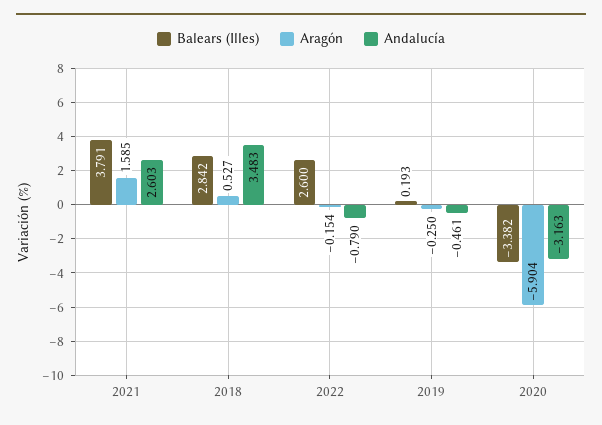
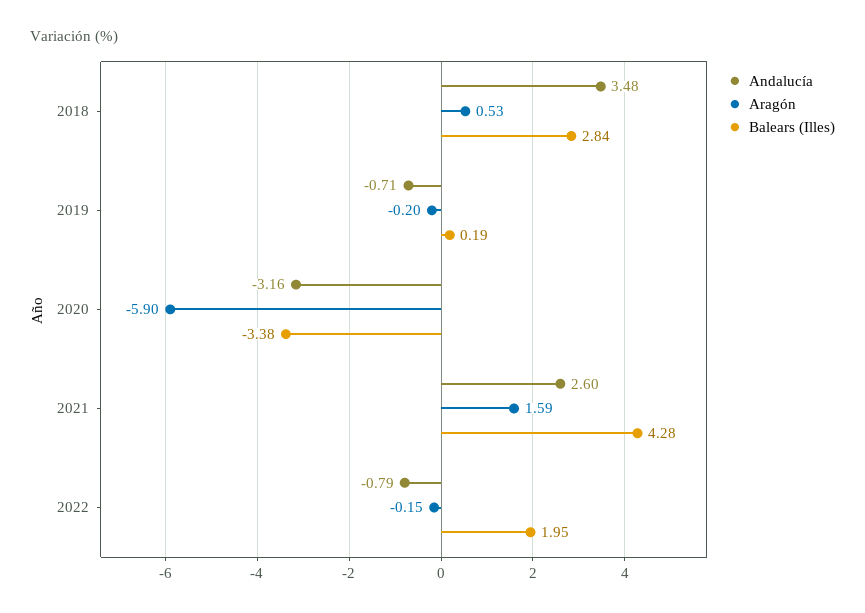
  {
    "Balears (Illes)": {
-     "2021": 3.791,
+     "2021": 4.28,
      "2018": 2.842,
-     "2022": 2.6,
+     "2022": 1.95,
      "2019": 0.193,
      "2020": -3.382
    },
    "Aragón": {
      "2021": 1.585,
      "2018": 0.527,
      "2022": -0.154,
-     "2019": -0.25,
+     "2019": -0.2,
      "2020": -5.904
    },
    "Andalucía": {
      "2021": 2.603,
      "2018": 3.483,
      "2022": -0.79,
-     "2019": -0.461,
+     "2019": -0.71,
      "2020": -3.163
    }
  }

